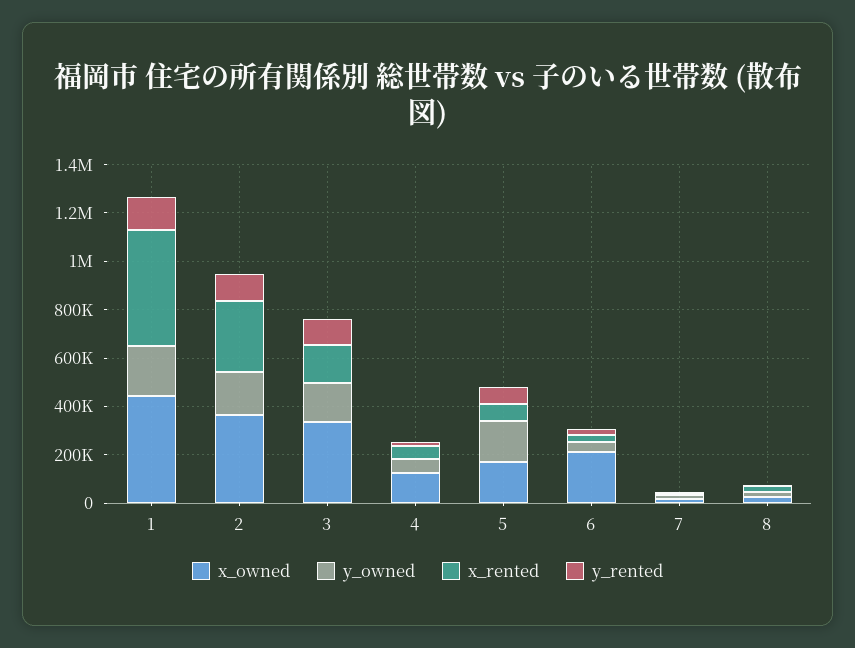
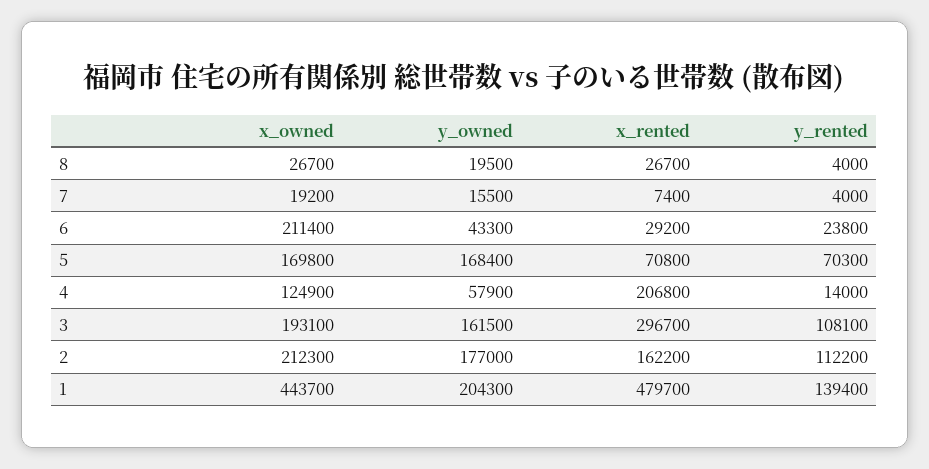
  {
    "x_owned": {
      "1": 443700,
-     "2": 350000,
+     "2": 212300,
-     "3": 350000,
+     "3": 193100,
      "4": 124900,
      "5": 169800,
      "6": 211400,
      "7": 19200,
      "8": 26700
    },
    "y_owned": {
      "1": 204300,
      "2": 177000,
      "3": 161500,
      "4": 57900,
      "5": 168400,
      "6": 43300,
      "7": 15500,
      "8": 19500
    },
    "x_rented": {
      "1": 479700,
-     "2": 300000,
+     "2": 162200,
-     "3": 150000,
+     "3": 296700,
-     "4": 50000,
+     "4": 206800,
      "5": 70800,
      "6": 29200,
      "7": 7400,
      "8": 26700
    },
    "y_rented": {
      "1": 139400,
      "2": 112200,
      "3": 108100,
      "4": 14000,
      "5": 70300,
      "6": 23800,
      "7": 4000,
      "8": 4000
    }
  }

